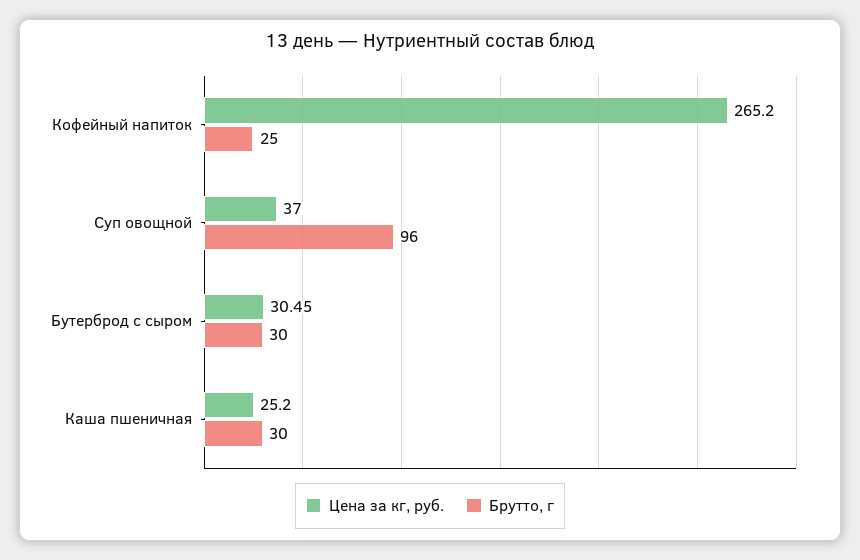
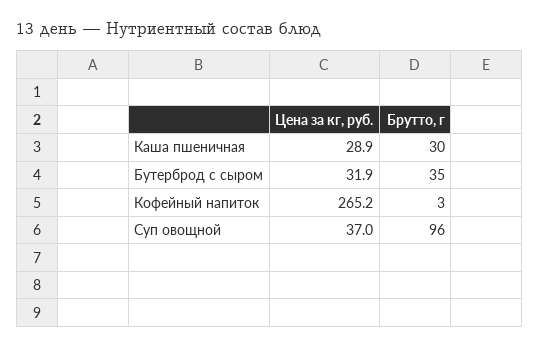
  {
    "Цена за кг, руб.": {
      "Кофейный напиток": 265.2,
      "Суп овощной": 37,
-     "Бутерброд с сыром": 30.45,
+     "Бутерброд с сыром": 31.9,
-     "Каша пшеничная": 25.2
+     "Каша пшеничная": 28.9
    },
    "Брутто, г": {
-     "Кофейный напиток": 25,
+     "Кофейный напиток": 3,
      "Суп овощной": 96,
-     "Бутерброд с сыром": 30,
+     "Бутерброд с сыром": 35,
      "Каша пшеничная": 30
    }
  }

